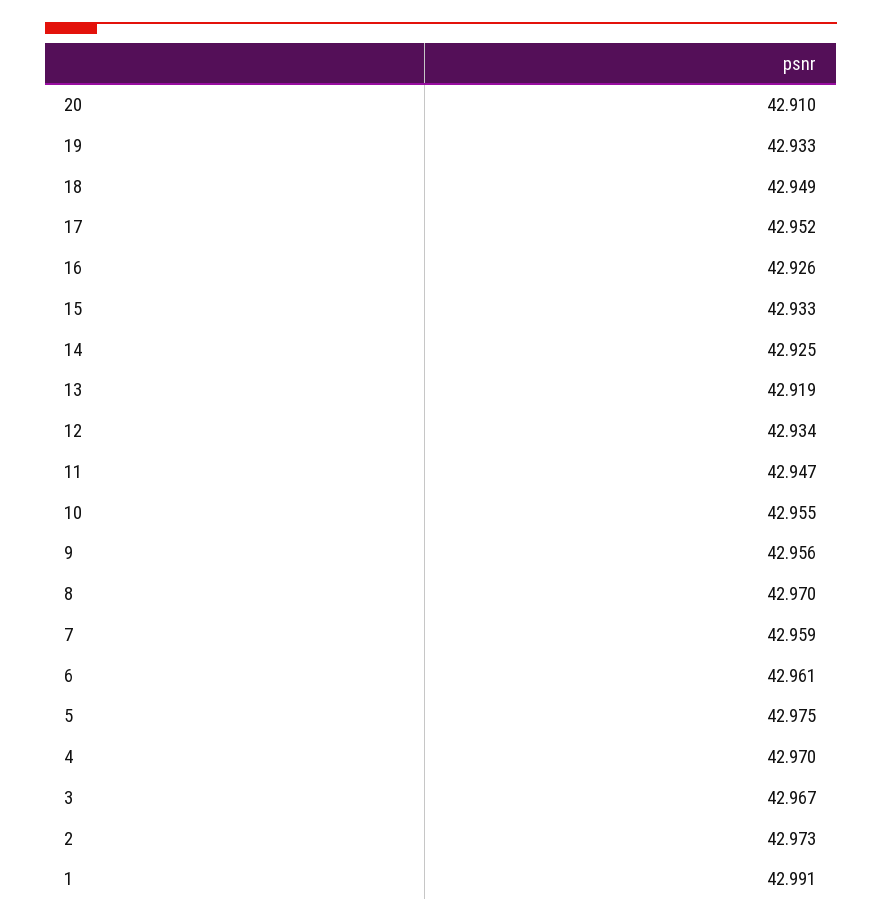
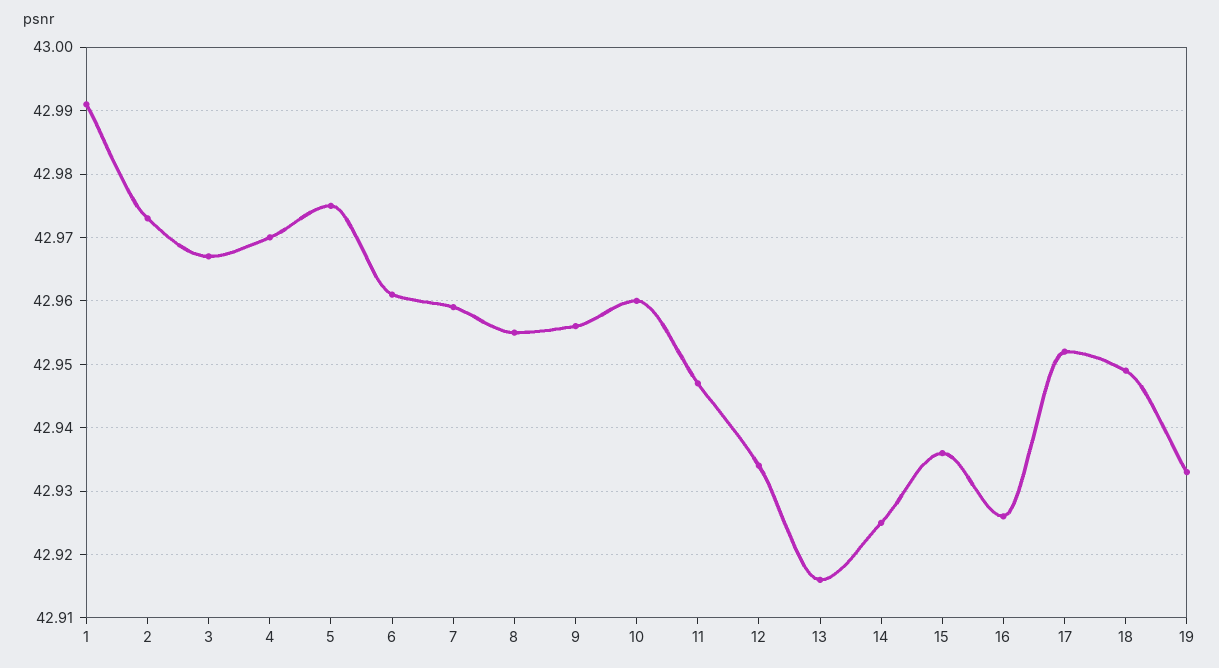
  {
-   "20": 42.91,
    "19": 42.933,
    "18": 42.949,
    "17": 42.952,
    "16": 42.926,
-   "15": 42.933,
+   "15": 42.936,
    "14": 42.925,
-   "13": 42.919,
+   "13": 42.916,
    "12": 42.934,
    "11": 42.947,
-   "10": 42.955,
+   "10": 42.96,
    "9": 42.956,
-   "8": 42.97,
+   "8": 42.955,
    "7": 42.959,
    "6": 42.961,
    "5": 42.975,
    "4": 42.97,
    "3": 42.967,
    "2": 42.973,
    "1": 42.991
  }

